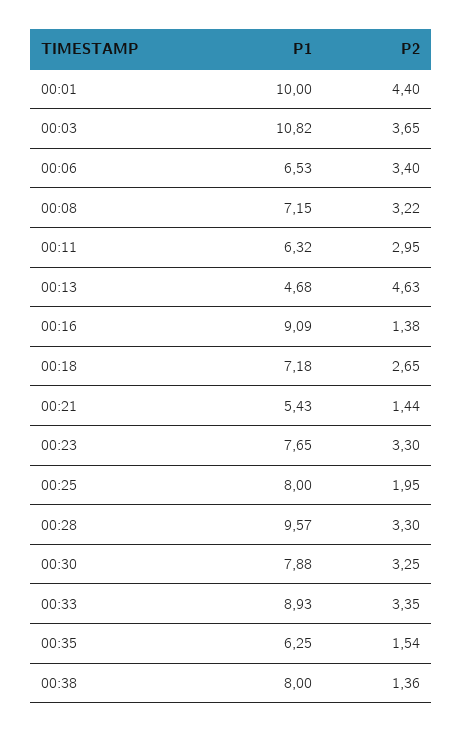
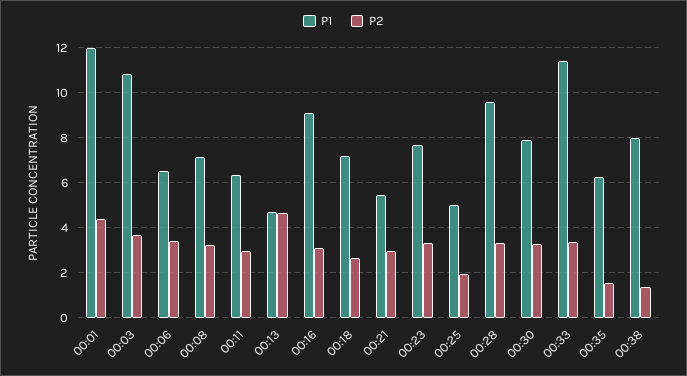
  {
    "P1": {
-     "00:01": 10,
+     "00:01": 12,
      "00:03": 10.82,
      "00:06": 6.53,
      "00:08": 7.15,
      "00:11": 6.32,
      "00:13": 4.68,
      "00:16": 9.09,
      "00:18": 7.18,
      "00:21": 5.43,
      "00:23": 7.65,
-     "00:25": 8,
+     "00:25": 5,
      "00:28": 9.57,
      "00:30": 7.88,
-     "00:33": 8.93,
+     "00:33": 11.5,
      "00:35": 6.25,
      "00:38": 8
    },
    "P2": {
      "00:01": 4.4,
      "00:03": 3.65,
      "00:06": 3.4,
      "00:08": 3.22,
      "00:11": 2.95,
      "00:13": 4.63,
-     "00:16": 1.38,
+     "00:16": 3,
      "00:18": 2.65,
-     "00:21": 1.44,
+     "00:21": 3,
      "00:23": 3.3,
      "00:25": 1.95,
      "00:28": 3.3,
      "00:30": 3.25,
      "00:33": 3.35,
      "00:35": 1.54,
      "00:38": 1.36
    }
  }

